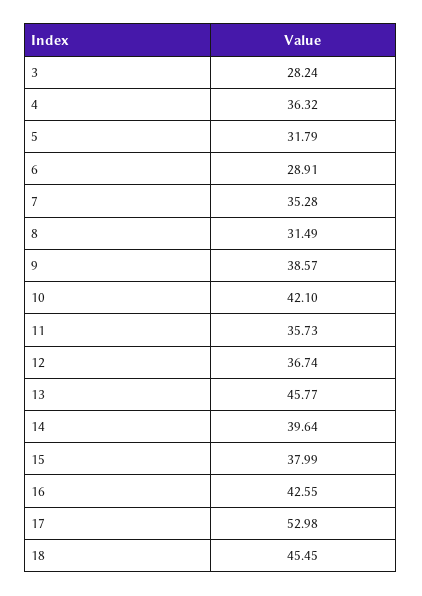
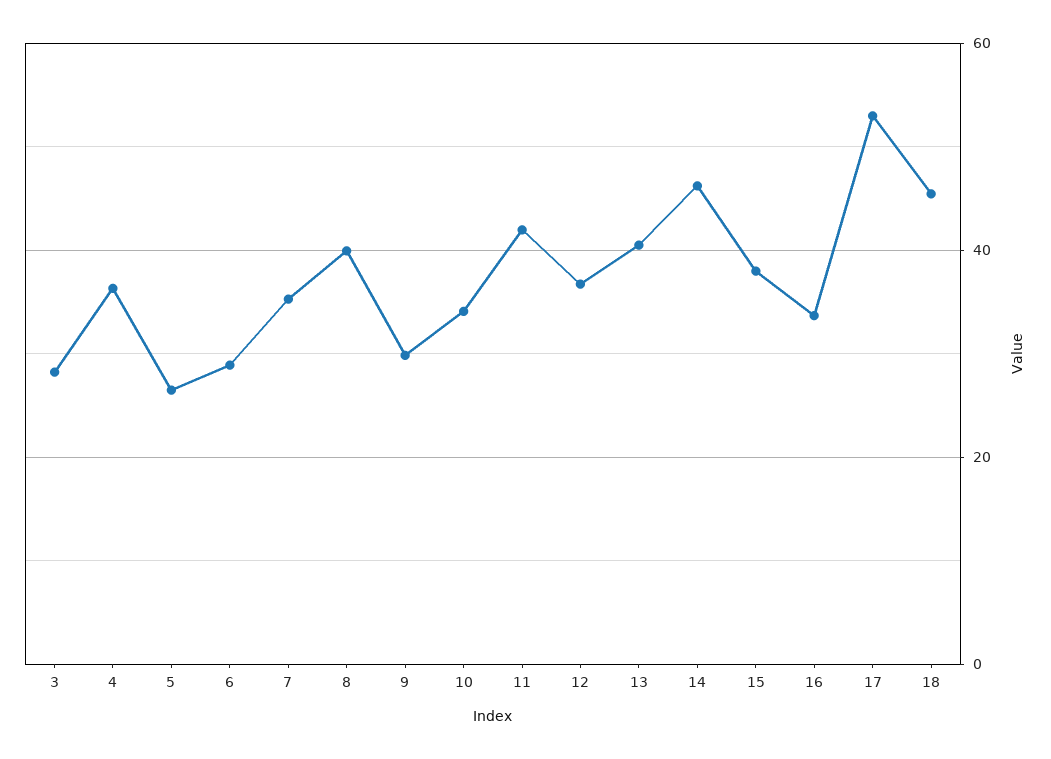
  {
    "3": 28.24,
    "4": 36.32,
-   "5": 31.79,
+   "5": 26,
    "6": 28.91,
    "7": 35.28,
-   "8": 31.49,
+   "8": 40,
-   "9": 38.57,
+   "9": 30,
-   "10": 42.1,
+   "10": 34,
-   "11": 35.73,
+   "11": 42,
    "12": 36.74,
-   "13": 45.77,
+   "13": 40,
-   "14": 39.64,
+   "14": 46,
    "15": 37.99,
-   "16": 42.55,
+   "16": 34,
    "17": 52.98,
    "18": 45.45
  }

